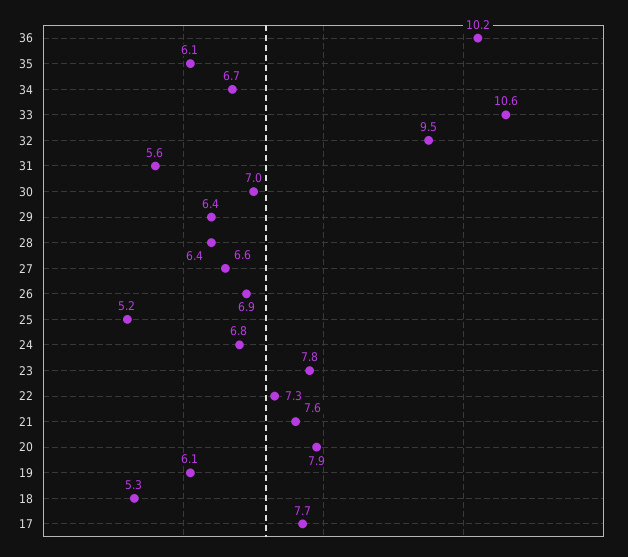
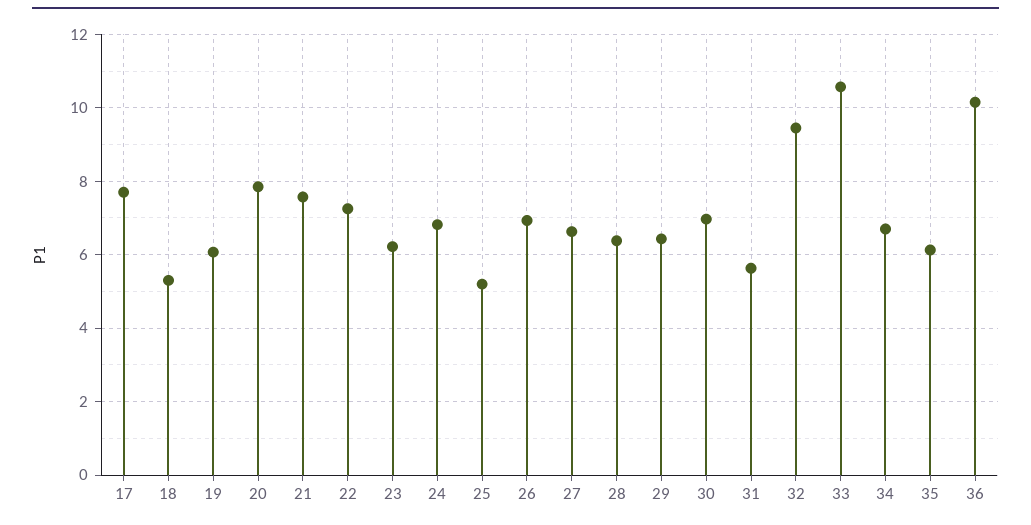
  {
    "36": 10.2,
    "35": 6.1,
    "34": 6.7,
    "33": 10.6,
    "32": 9.5,
    "31": 5.6,
    "30": 7,
    "29": 6.4,
    "28": 6.4,
    "27": 6.6,
    "26": 6.9,
    "25": 5.2,
    "24": 6.8,
-   "23": 7.8,
+   "23": 6.2,
    "22": 7.3,
    "21": 7.6,
    "20": 7.9,
    "19": 6.1,
    "18": 5.3,
    "17": 7.7
  }

